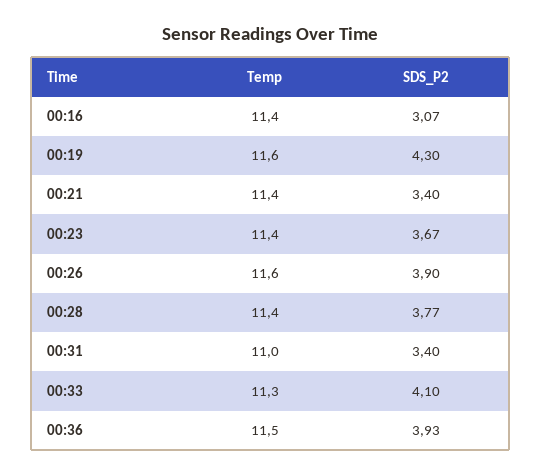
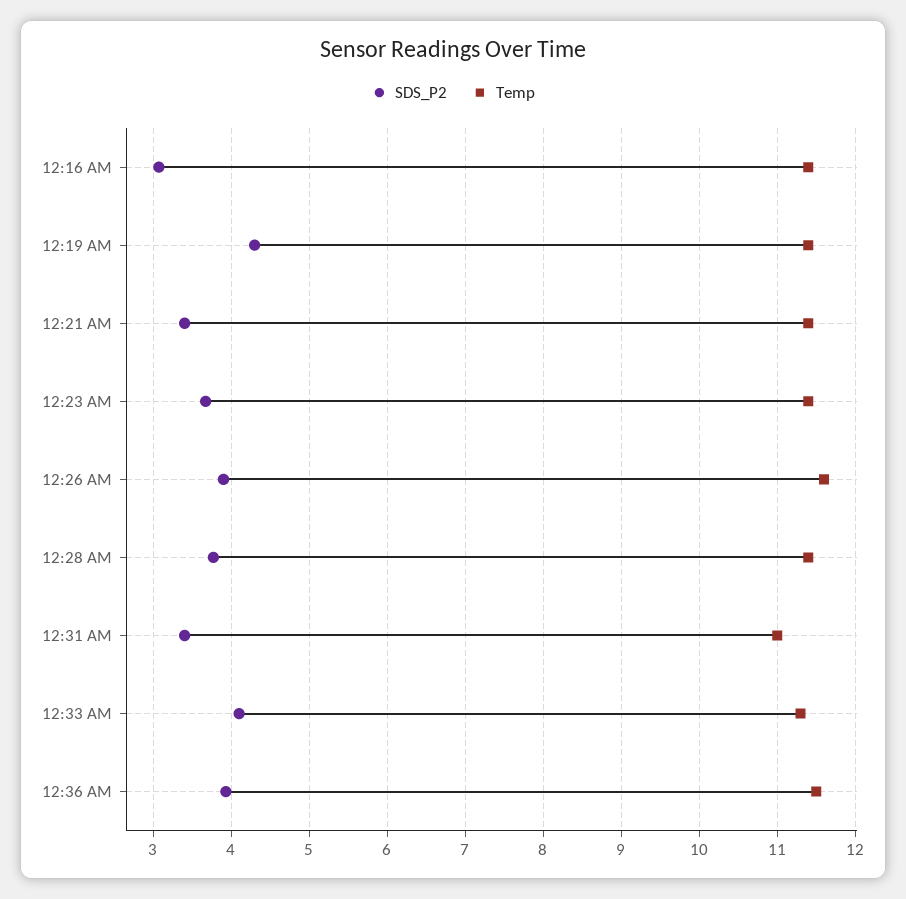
  {
    "Temp": {
      "00:16": 11.4,
-     "00:19": 11.6,
+     "00:19": 11.4,
      "00:21": 11.4,
      "00:23": 11.4,
      "00:26": 11.6,
      "00:28": 11.4,
      "00:31": 11,
      "00:33": 11.3,
      "00:36": 11.5
    },
    "SDS_P2": {
      "00:16": 3.07,
      "00:19": 4.3,
      "00:21": 3.4,
      "00:23": 3.67,
      "00:26": 3.9,
      "00:28": 3.77,
      "00:31": 3.4,
      "00:33": 4.1,
      "00:36": 3.93
    }
  }

